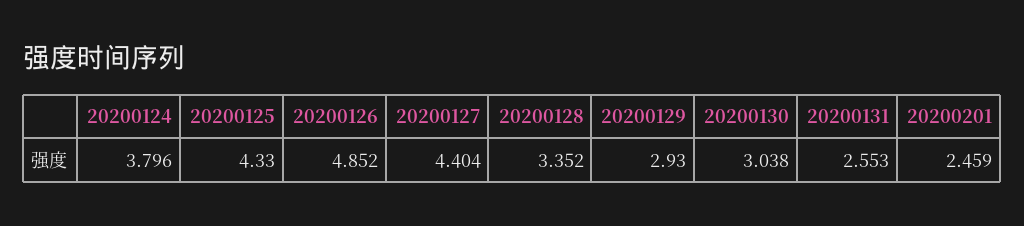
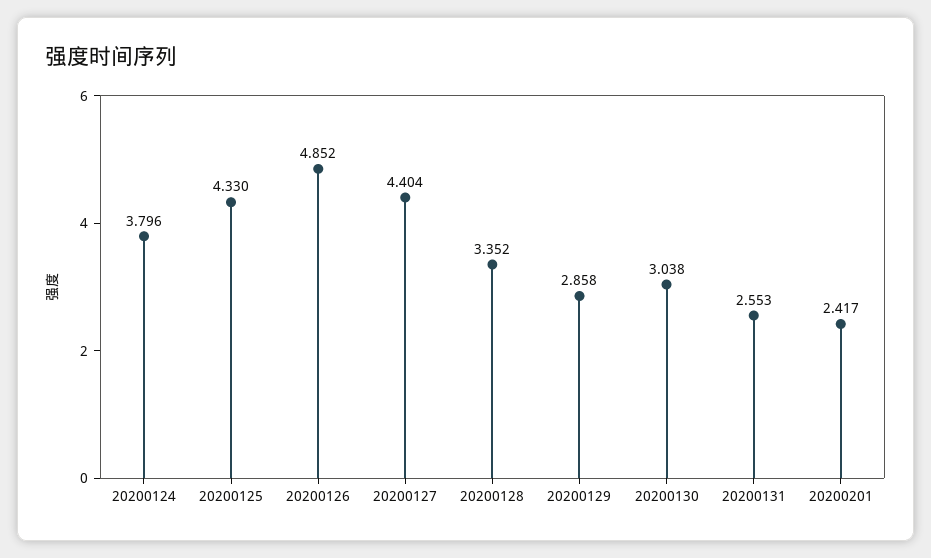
  {
    "20200124": 3.796,
    "20200125": 4.33,
    "20200126": 4.852,
    "20200127": 4.404,
    "20200128": 3.352,
-   "20200129": 2.93,
+   "20200129": 2.858,
    "20200130": 3.038,
    "20200131": 2.553,
-   "20200201": 2.459
+   "20200201": 2.417
  }

